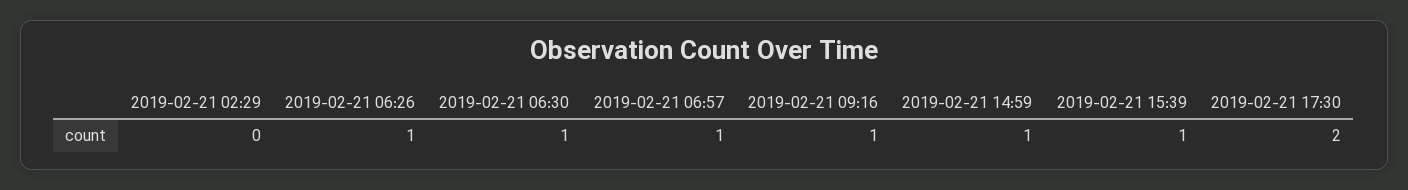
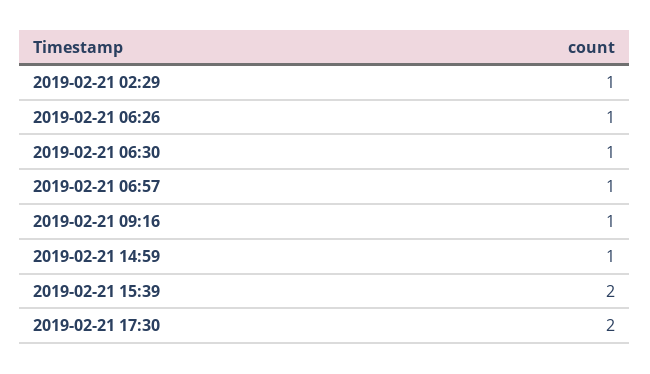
  {
-   "2019-02-21 02:29": 0,
+   "2019-02-21 02:29": 1,
    "2019-02-21 06:26": 1,
    "2019-02-21 06:30": 1,
    "2019-02-21 06:57": 1,
    "2019-02-21 09:16": 1,
    "2019-02-21 14:59": 1,
-   "2019-02-21 15:39": 1,
+   "2019-02-21 15:39": 2,
    "2019-02-21 17:30": 2
  }

